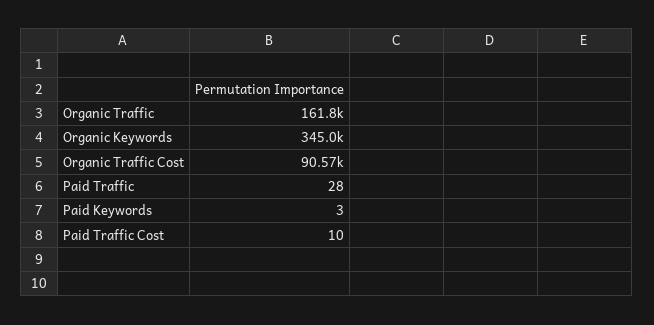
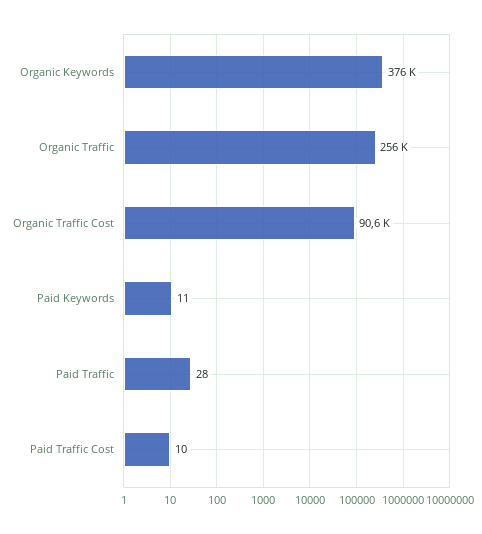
  {
-   "Organic Traffic": 161800,
+   "Organic Traffic": 256000,
-   "Organic Keywords": 345000,
+   "Organic Keywords": 376000,
    "Organic Traffic Cost": 90570,
    "Paid Traffic": 28,
-   "Paid Keywords": 3,
+   "Paid Keywords": 11,
    "Paid Traffic Cost": 10
  }

